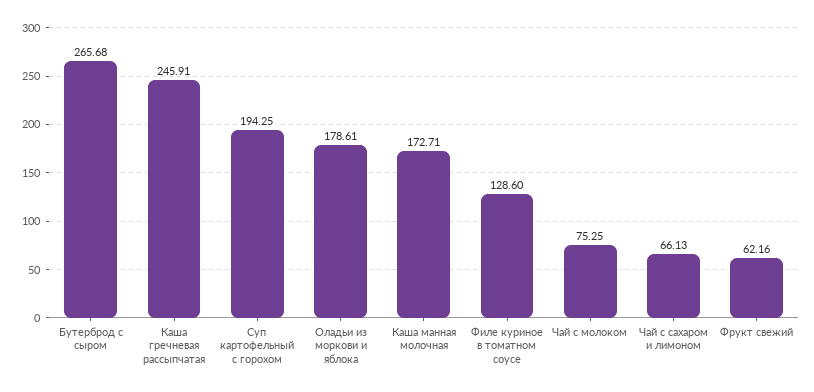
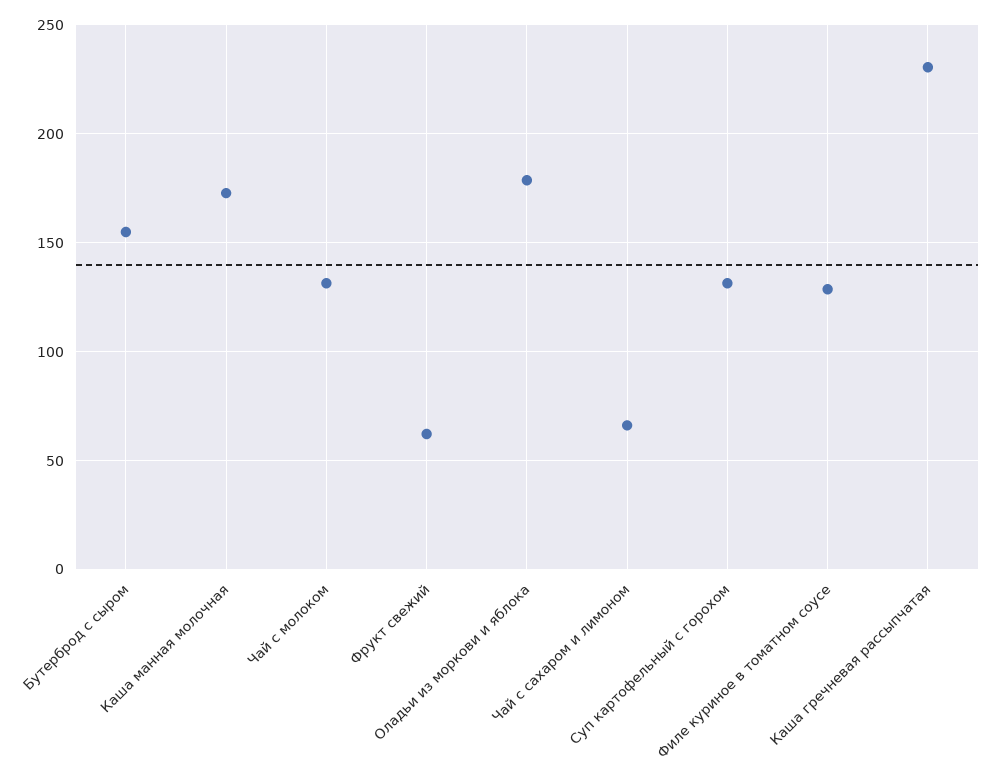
  {
-   "Бутерброд с сыром": 265.68,
+   "Бутерброд с сыром": 155,
-   "Каша гречневая рассыпчатая": 245.91,
+   "Каша гречневая рассыпчатая": 230,
-   "Суп картофельный с горохом": 194.25,
+   "Суп картофельный с горохом": 130,
    "Оладьи из моркови и яблока": 178.61,
    "Каша манная молочная": 172.71,
    "Филе куриное в томатном соусе": 128.6,
-   "Чай с молоком": 75.25,
+   "Чай с молоком": 130,
    "Чай с сахаром и лимоном": 66.13,
    "Фрукт свежий": 62.16
  }

